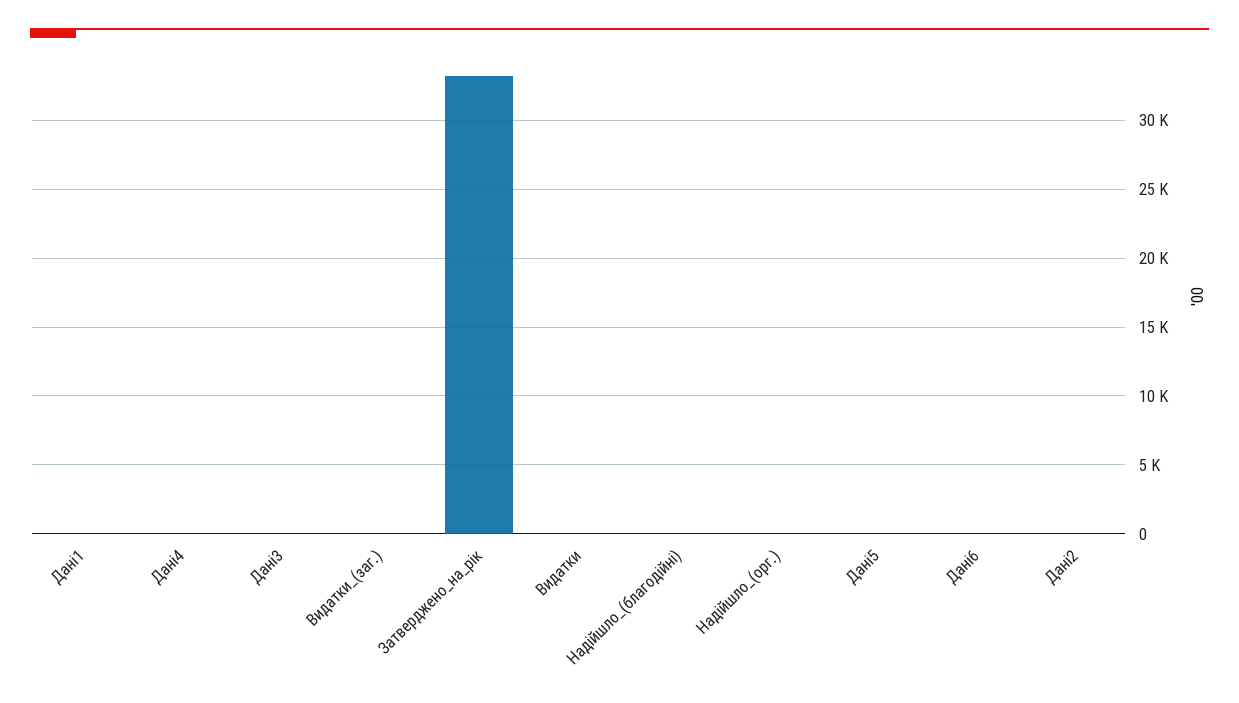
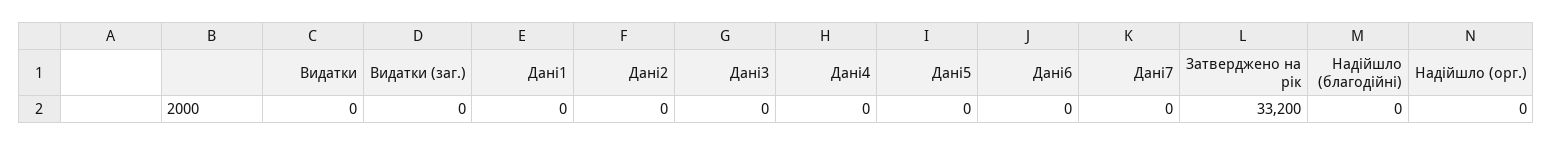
  {
    "Дані1": 0,
    "Дані4": 0,
    "Дані3": 0,
    "Видатки_(заг.)": 0,
    "Затверджено_на_рік": 33200,
    "Видатки": 0,
    "Надійшло_(благодійні)": 0,
    "Надійшло_(орг.)": 0,
    "Дані5": 0,
    "Дані6": 0,
-   "Дані2": 0
+   "Дані2": 0,
+   "Дані7": 0
  }

